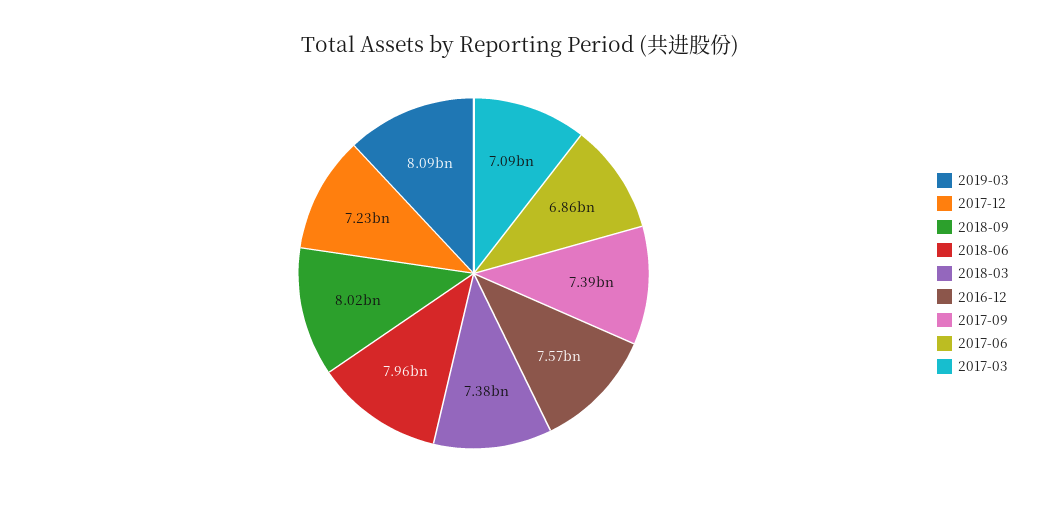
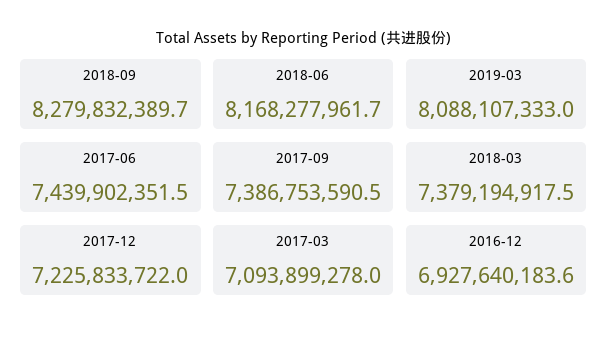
  {
    "2019-03": 8088107333,
    "2017-12": 7225833722,
-   "2018-09": 8020000000,
+   "2018-09": 8279832389.7,
-   "2018-06": 7960000000,
+   "2018-06": 8168277961.7,
    "2018-03": 7379194917.5,
-   "2016-12": 7570000000,
+   "2016-12": 6927640183.6,
    "2017-09": 7386753590.5,
-   "2017-06": 6860000000,
+   "2017-06": 7439902351.5,
    "2017-03": 7093899278
  }

